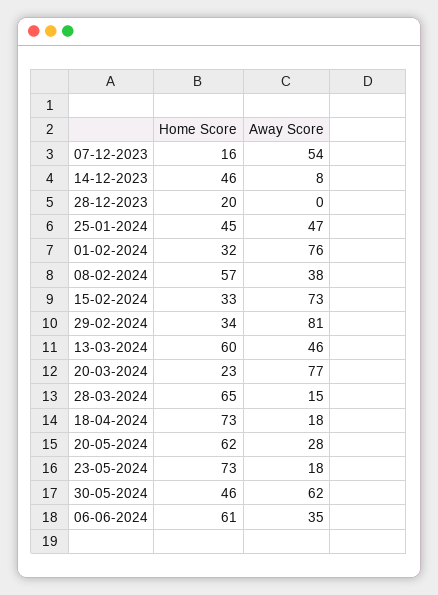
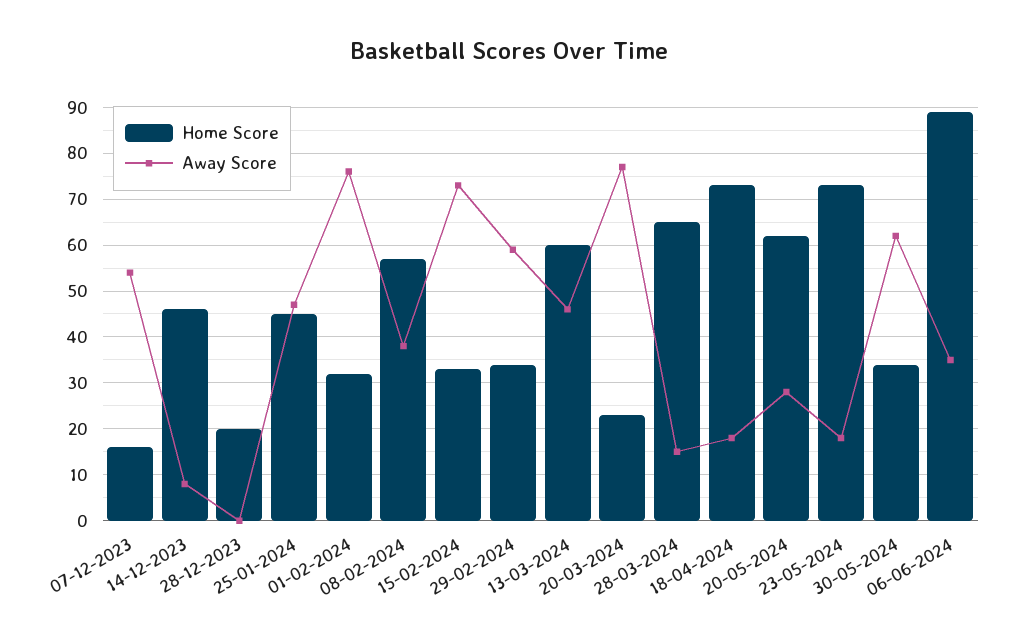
  {
    "Home Score": {
      "07-12-2023": 16,
      "14-12-2023": 46,
      "28-12-2023": 20,
      "25-01-2024": 45,
      "01-02-2024": 32,
      "08-02-2024": 57,
      "15-02-2024": 33,
      "29-02-2024": 34,
      "13-03-2024": 60,
      "20-03-2024": 23,
      "28-03-2024": 65,
      "18-04-2024": 73,
      "20-05-2024": 62,
      "23-05-2024": 73,
-     "30-05-2024": 46,
+     "30-05-2024": 35,
-     "06-06-2024": 61
+     "06-06-2024": 90
    },
    "Away Score": {
      "07-12-2023": 54,
      "14-12-2023": 8,
      "28-12-2023": 0,
      "25-01-2024": 47,
      "01-02-2024": 76,
      "08-02-2024": 38,
      "15-02-2024": 73,
-     "29-02-2024": 81,
+     "29-02-2024": 60,
      "13-03-2024": 46,
      "20-03-2024": 77,
      "28-03-2024": 15,
      "18-04-2024": 18,
      "20-05-2024": 28,
      "23-05-2024": 18,
      "30-05-2024": 62,
      "06-06-2024": 35
    }
  }

